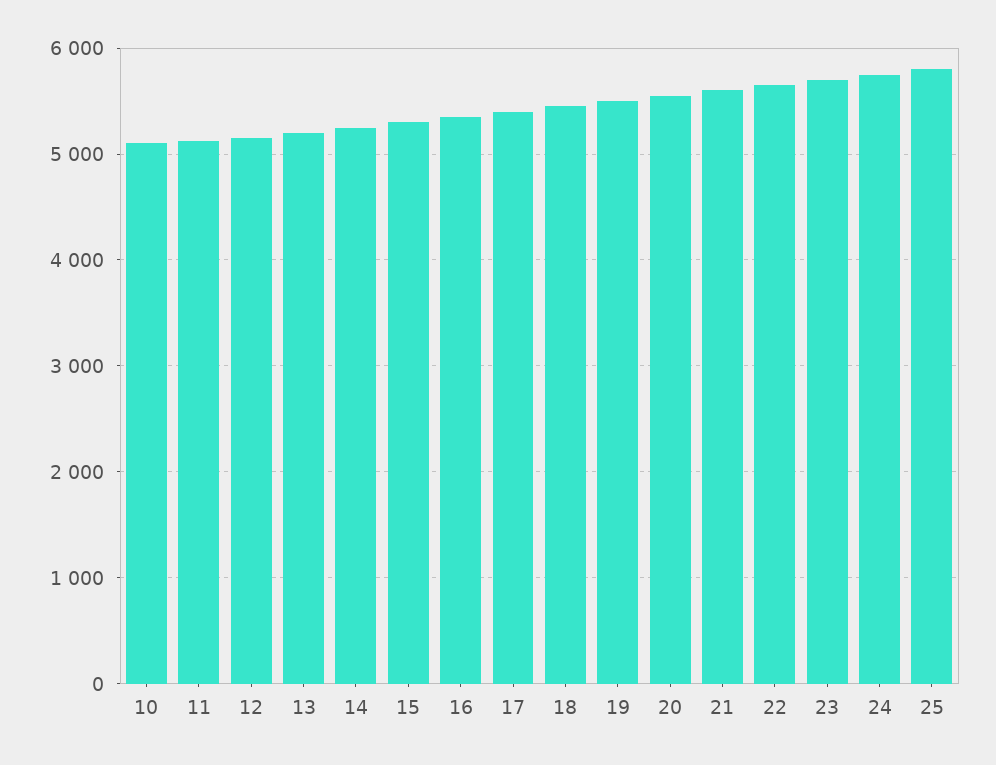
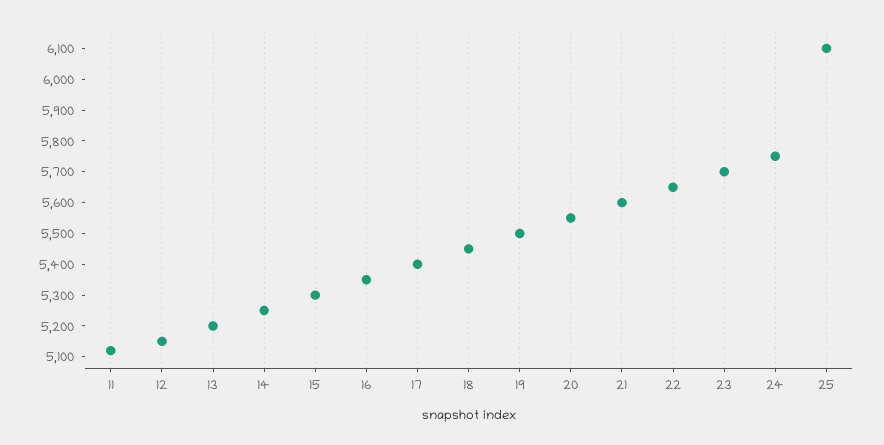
  {
-   "10": 5100,
    "11": 5100,
    "12": 5150,
    "13": 5200,
    "14": 5250,
    "15": 5300,
    "16": 5350,
    "17": 5400,
    "18": 5450,
    "19": 5500,
    "20": 5550,
    "21": 5600,
    "22": 5650,
    "23": 5700,
    "24": 5750,
-   "25": 5800
+   "25": 6100
  }

